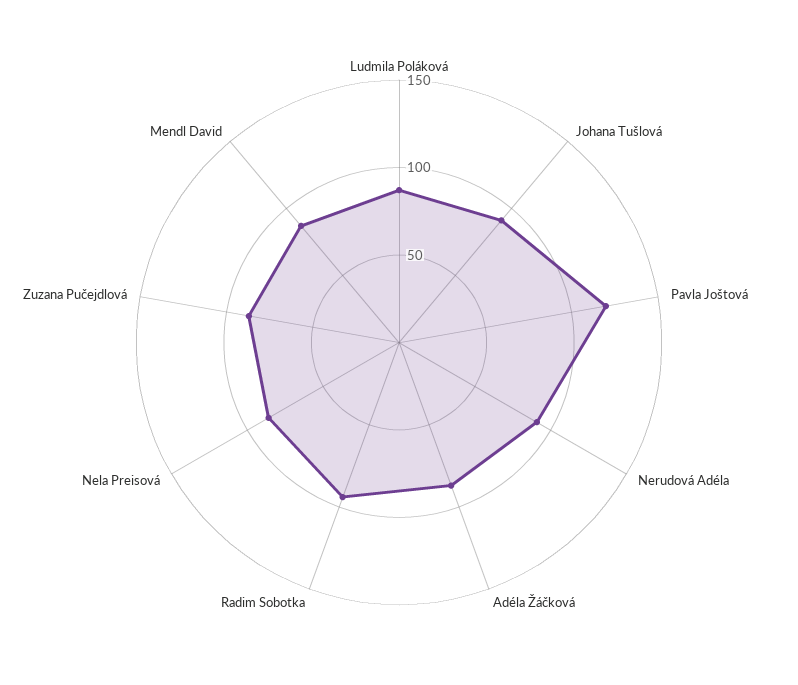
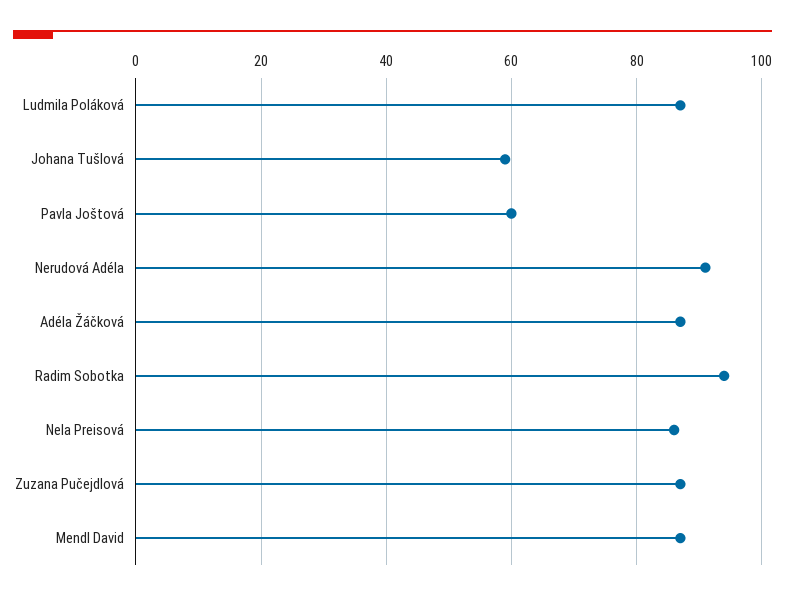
  {
    "Ludmila Poláková": 85,
-   "Johana Tušlová": 90,
+   "Johana Tušlová": 60,
-   "Pavla Joštová": 120,
+   "Pavla Joštová": 60,
    "Nerudová Adéla": 90,
    "Adéla Žáčková": 85,
    "Radim Sobotka": 95,
    "Nela Preisová": 85,
    "Zuzana Pučejdlová": 85,
    "Mendl David": 85
  }

